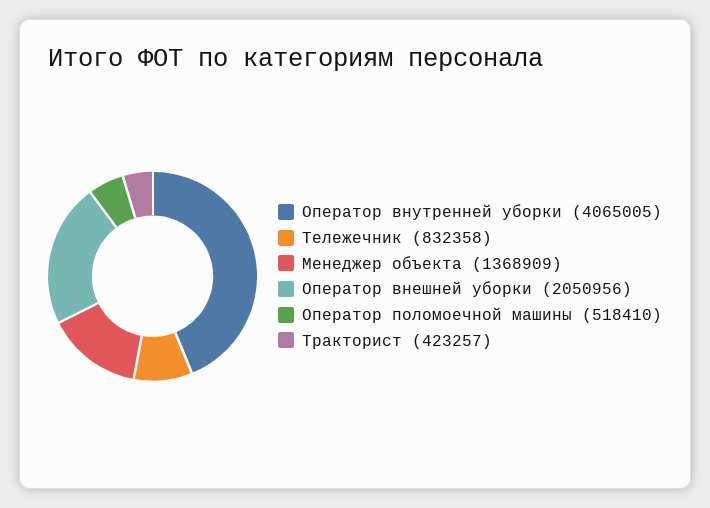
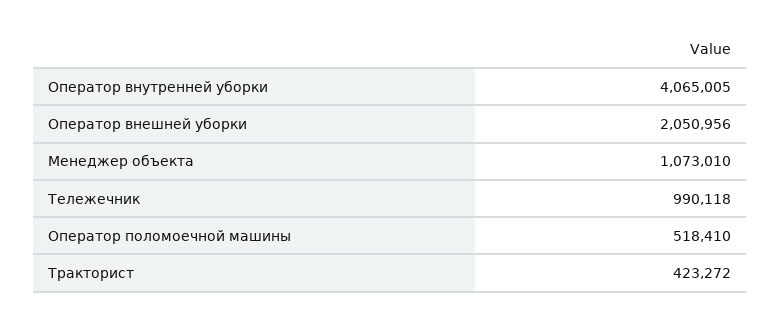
  {
    "Оператор внутренней уборки": 4065005,
-   "Тележечник": 832358,
+   "Тележечник": 990118,
-   "Менеджер объекта": 1368909,
+   "Менеджер объекта": 1073010,
    "Оператор внешней уборки": 2050956,
    "Оператор поломоечной машины": 518410,
-   "Тракторист": 423257
+   "Тракторист": 423272
  }

